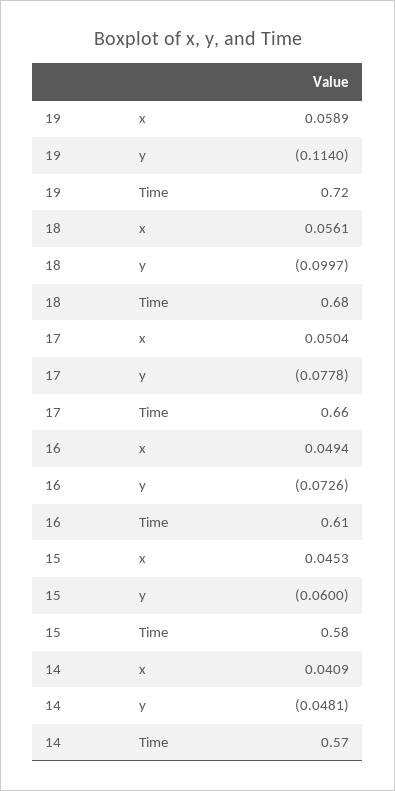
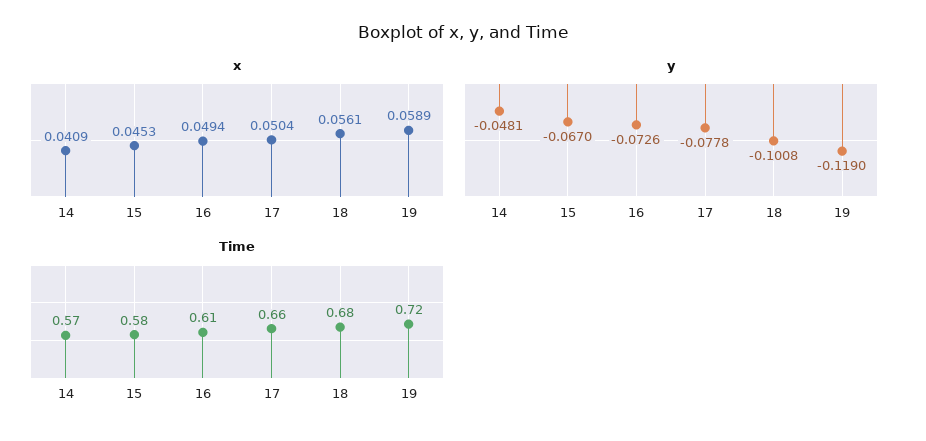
  {
    "x": {
      "19": 0.0589,
      "18": 0.0561,
      "17": 0.0504,
      "16": 0.0494,
      "15": 0.0453,
      "14": 0.0409
    },
    "y": {
-     "19": -0.114,
+     "19": -0.119,
-     "18": -0.0997,
+     "18": -0.1008,
      "17": -0.0778,
      "16": -0.0726,
-     "15": -0.06,
+     "15": -0.067,
      "14": -0.0481
    },
    "Time": {
      "19": 0.72,
      "18": 0.68,
      "17": 0.66,
      "16": 0.61,
      "15": 0.58,
      "14": 0.57
    }
  }

